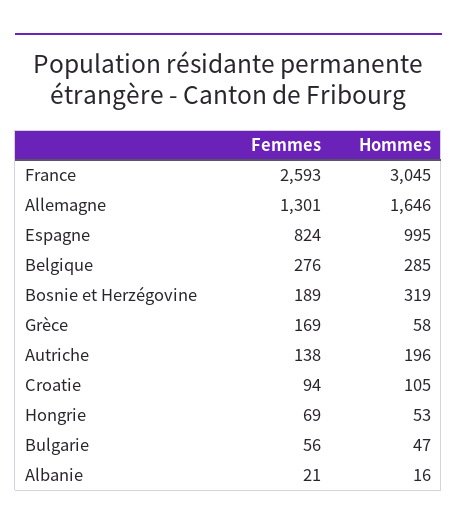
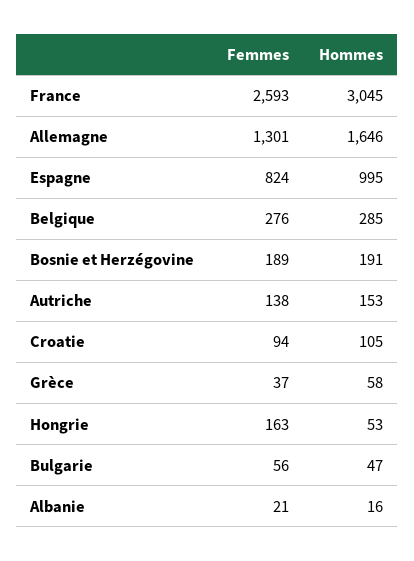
  {
    "Femmes": {
      "France": 2593,
      "Allemagne": 1301,
      "Espagne": 824,
      "Belgique": 276,
      "Bosnie et Herzégovine": 189,
-     "Grèce": 169,
+     "Grèce": 37,
      "Autriche": 138,
      "Croatie": 94,
-     "Hongrie": 69,
+     "Hongrie": 163,
      "Bulgarie": 56,
      "Albanie": 21
    },
    "Hommes": {
      "France": 3045,
      "Allemagne": 1646,
      "Espagne": 995,
      "Belgique": 285,
-     "Bosnie et Herzégovine": 319,
+     "Bosnie et Herzégovine": 191,
      "Grèce": 58,
-     "Autriche": 196,
+     "Autriche": 153,
      "Croatie": 105,
      "Hongrie": 53,
      "Bulgarie": 47,
      "Albanie": 16
    }
  }

